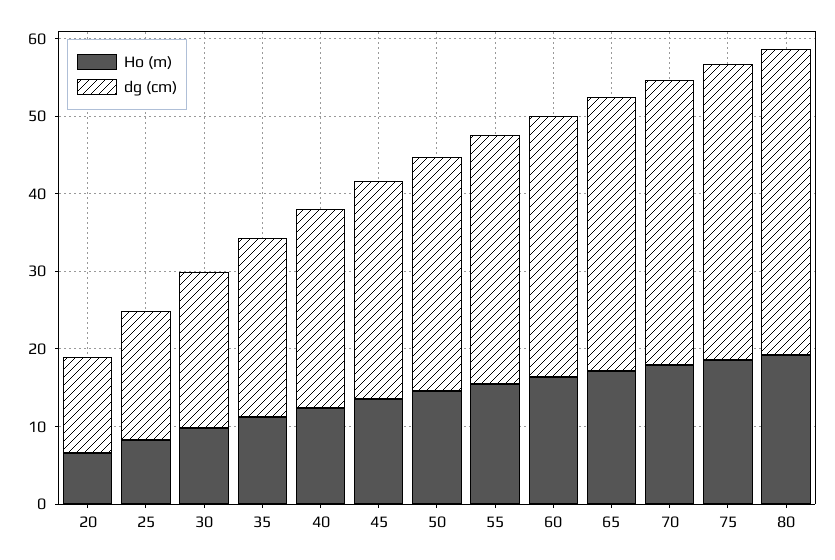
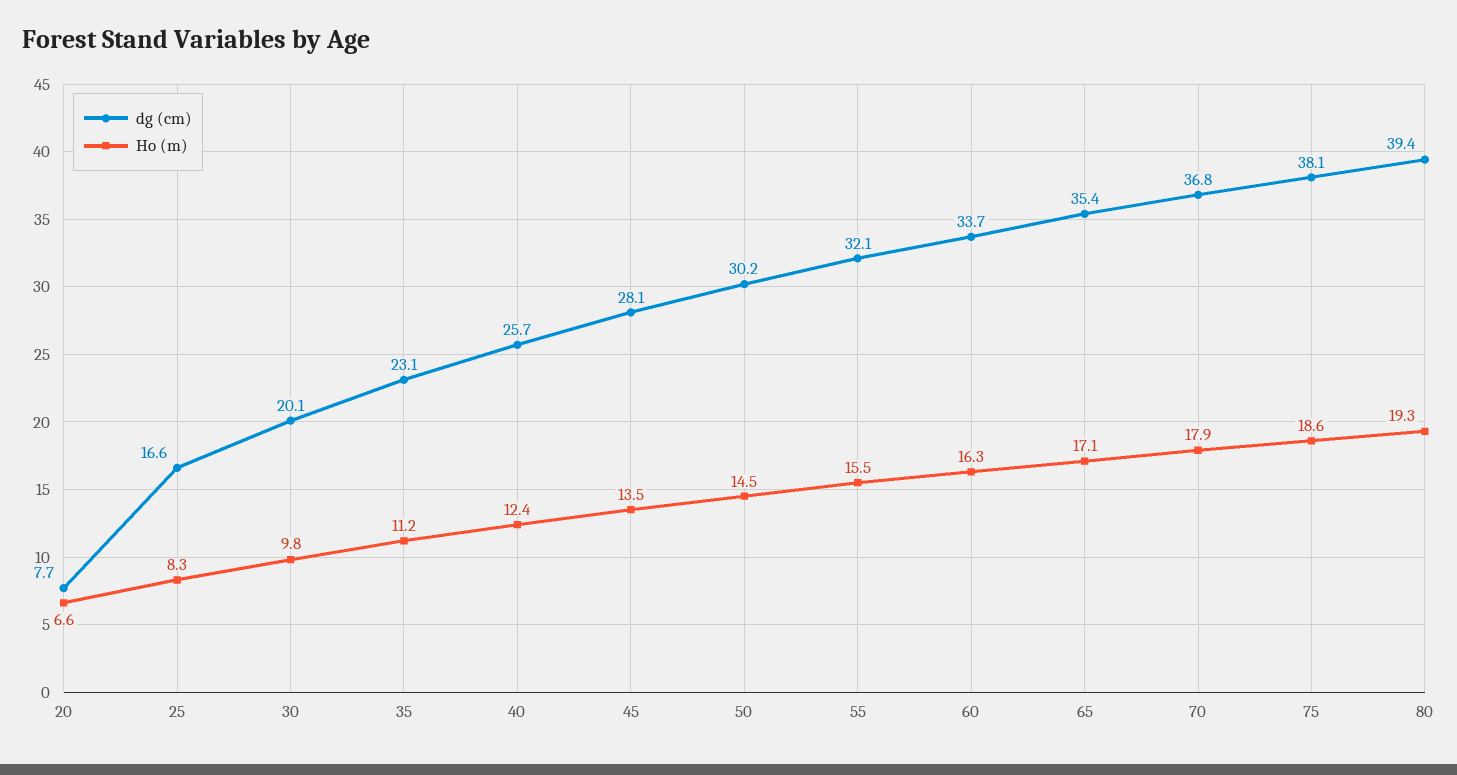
  {
    "Ho (m)": {
      "20": 6.6,
      "25": 8.3,
      "30": 9.8,
      "35": 11.2,
      "40": 12.4,
      "45": 13.5,
      "50": 14.5,
      "55": 15.5,
      "60": 16.3,
      "65": 17.1,
      "70": 17.9,
      "75": 18.6,
      "80": 19.3
    },
    "dg (cm)": {
-     "20": 12,
+     "20": 7.7,
      "25": 16.6,
      "30": 20.1,
      "35": 23.1,
      "40": 25.7,
      "45": 28.1,
      "50": 30.2,
      "55": 32.1,
      "60": 33.7,
      "65": 35.4,
      "70": 36.8,
      "75": 38.1,
      "80": 39.4
    }
  }

